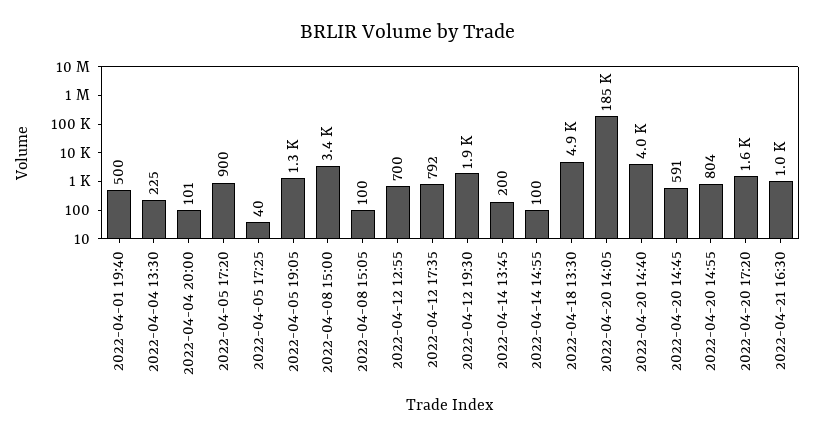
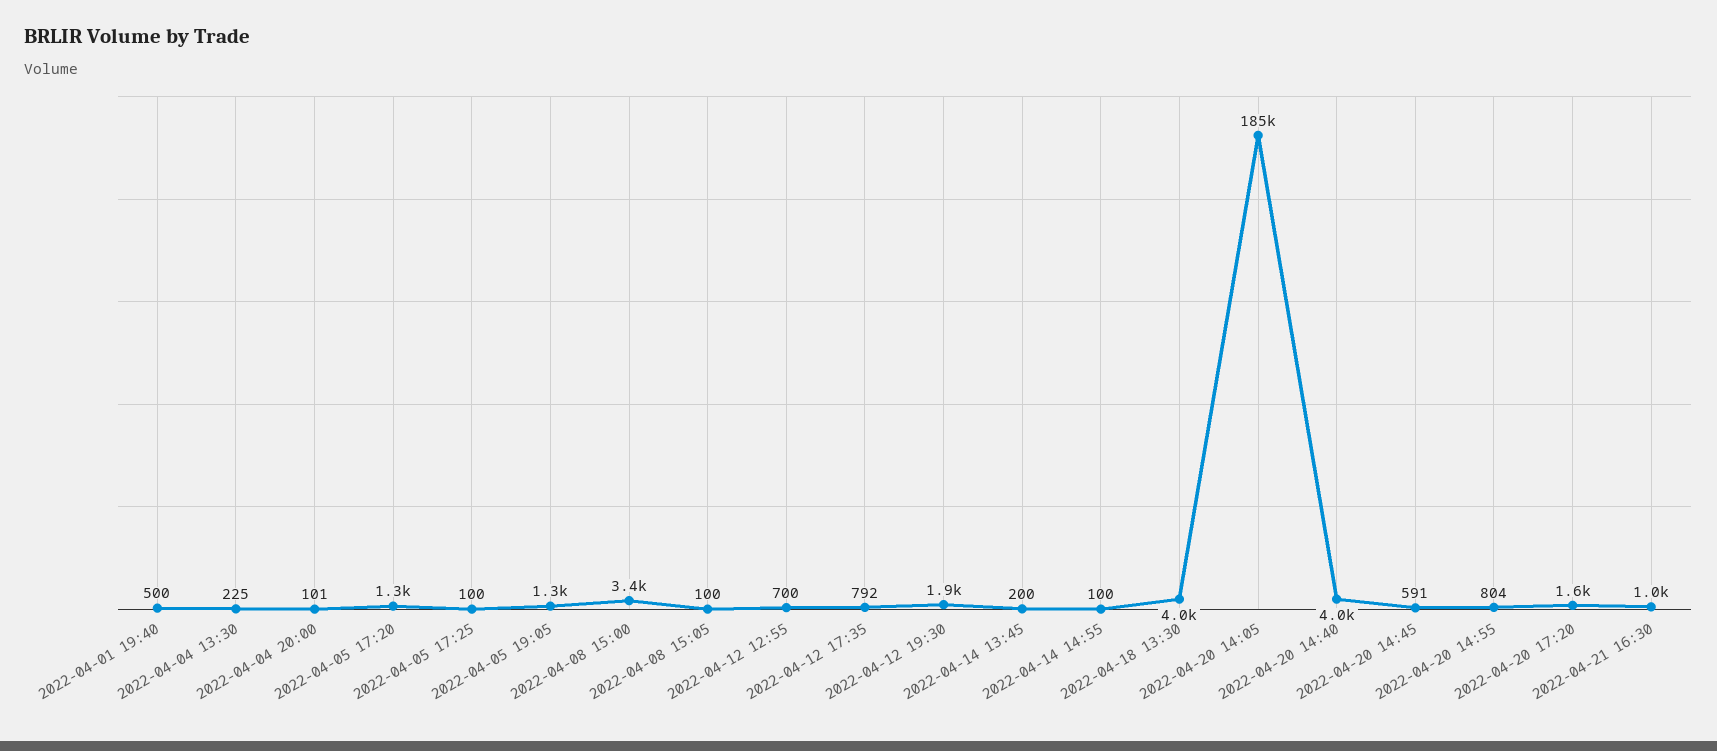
  {
    "2022-04-01 19:40": 500,
    "2022-04-04 13:30": 225,
    "2022-04-04 20:00": 101,
-   "2022-04-05 17:20": 900,
+   "2022-04-05 17:20": 1300,
-   "2022-04-05 17:25": 40,
+   "2022-04-05 17:25": 100,
    "2022-04-05 19:05": 1300,
    "2022-04-08 15:00": 3400,
    "2022-04-08 15:05": 100,
    "2022-04-12 12:55": 700,
    "2022-04-12 17:35": 792,
    "2022-04-12 19:30": 1900,
    "2022-04-14 13:45": 200,
    "2022-04-14 14:55": 100,
-   "2022-04-18 13:30": 4900,
+   "2022-04-18 13:30": 4000,
    "2022-04-20 14:05": 185000,
    "2022-04-20 14:40": 4000,
    "2022-04-20 14:45": 591,
    "2022-04-20 14:55": 804,
    "2022-04-20 17:20": 1600,
    "2022-04-21 16:30": 1000
  }

